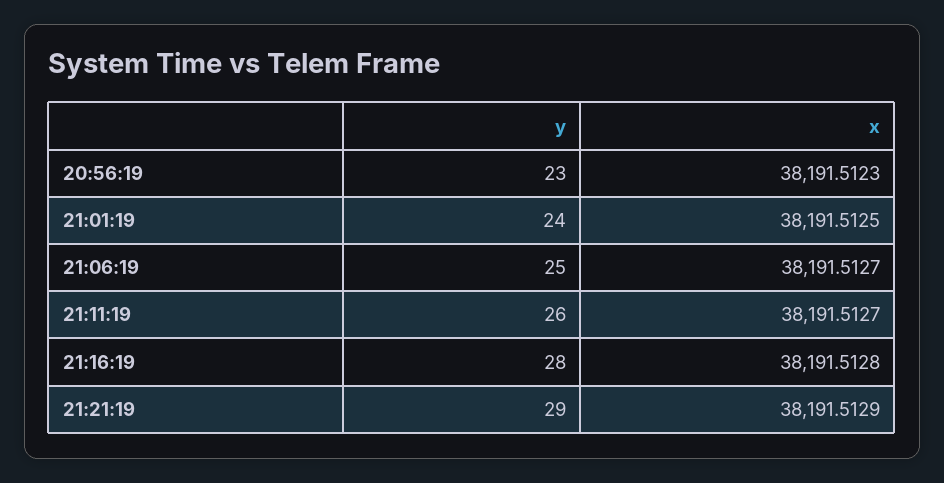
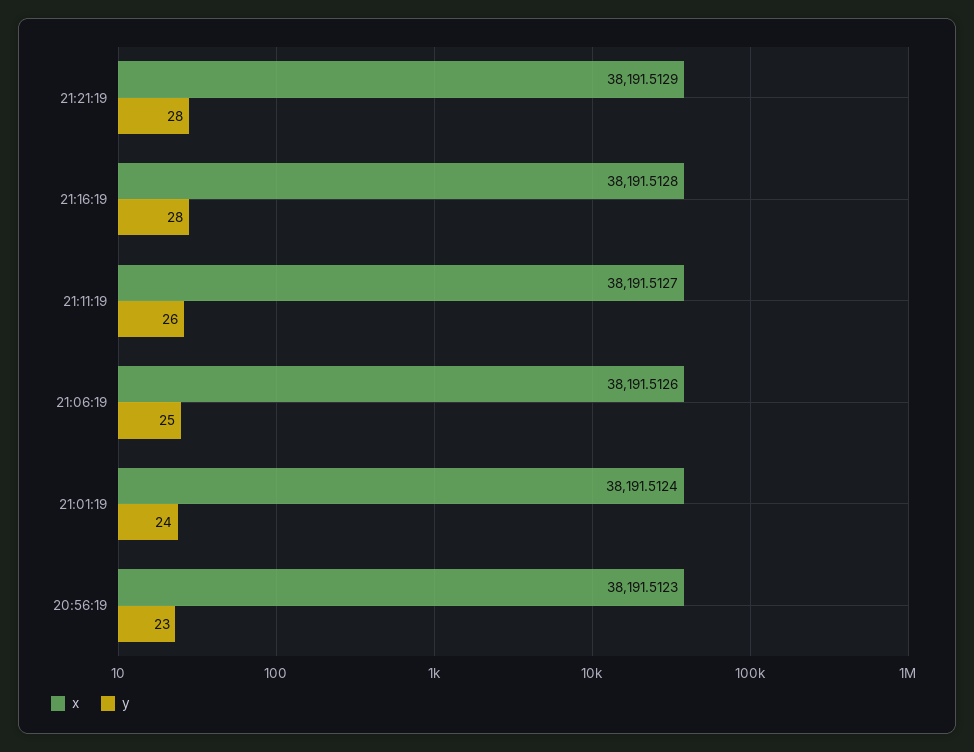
  {
    "y": {
      "20:56:19": 23,
      "21:01:19": 24,
      "21:06:19": 25,
      "21:11:19": 26,
      "21:16:19": 28,
-     "21:21:19": 29
+     "21:21:19": 28
    },
    "x": {
      "20:56:19": 38191.5123,
-     "21:01:19": 38191.5125,
+     "21:01:19": 38191.5124,
-     "21:06:19": 38191.5127,
+     "21:06:19": 38191.5126,
      "21:11:19": 38191.5127,
      "21:16:19": 38191.5128,
      "21:21:19": 38191.5129
    }
  }

